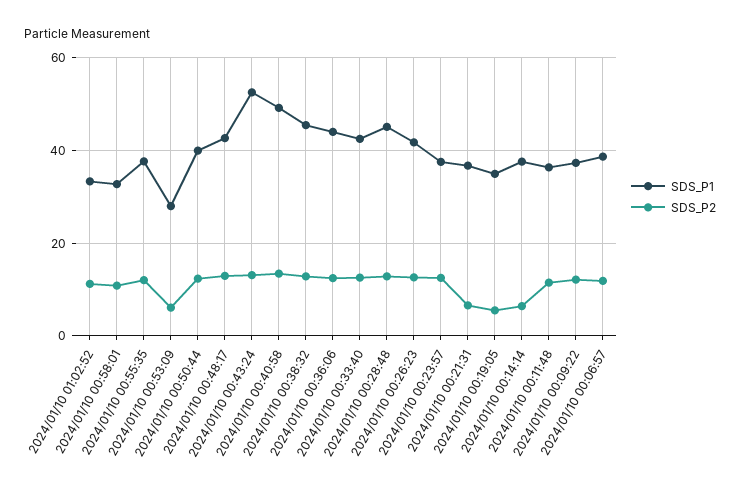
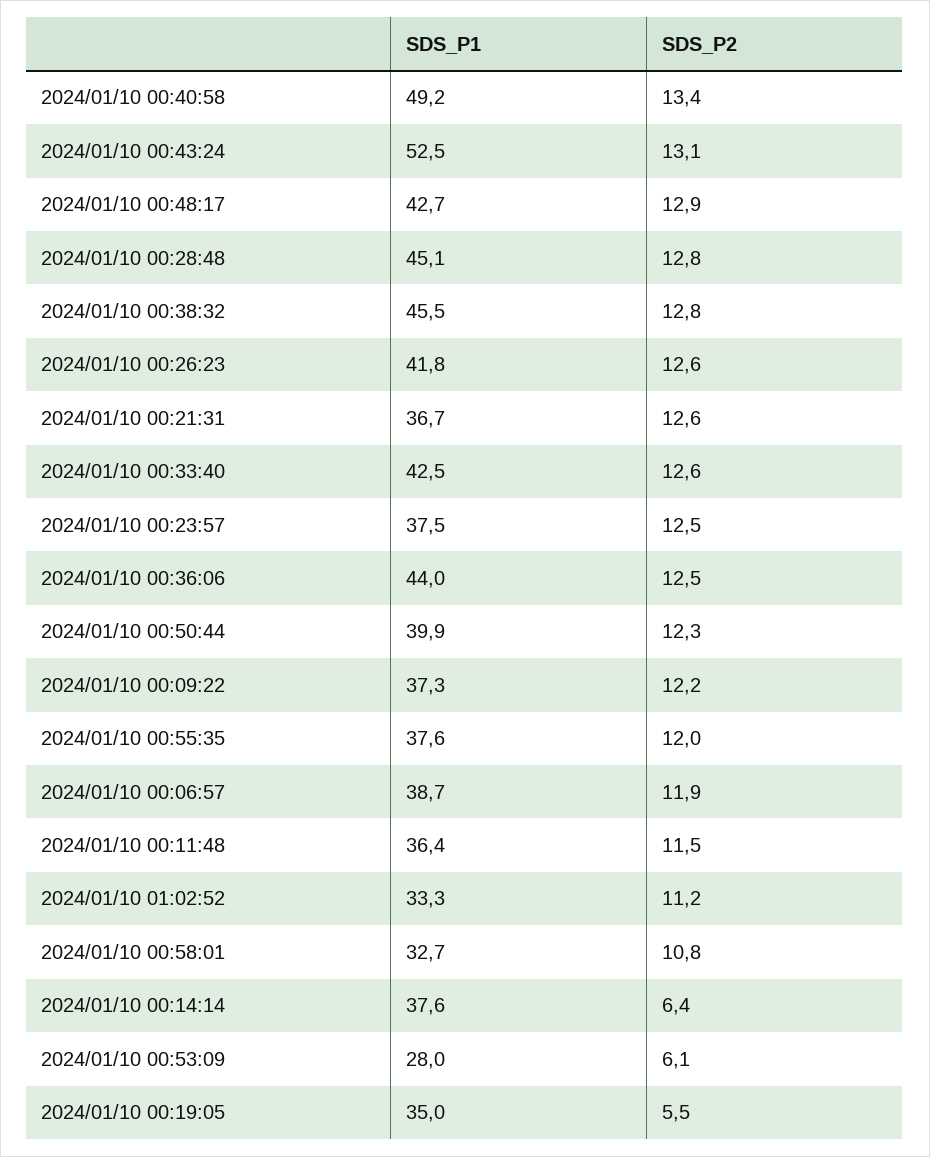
  {
    "SDS_P1": {
      "2024/01/10 01:02:52": 33.3,
      "2024/01/10 00:58:01": 32.7,
      "2024/01/10 00:55:35": 37.6,
      "2024/01/10 00:53:09": 28,
      "2024/01/10 00:50:44": 39.9,
      "2024/01/10 00:48:17": 42.7,
      "2024/01/10 00:43:24": 52.5,
      "2024/01/10 00:40:58": 49.2,
      "2024/01/10 00:38:32": 45.5,
      "2024/01/10 00:36:06": 44,
      "2024/01/10 00:33:40": 42.5,
      "2024/01/10 00:28:48": 45.1,
      "2024/01/10 00:26:23": 41.8,
      "2024/01/10 00:23:57": 37.5,
      "2024/01/10 00:21:31": 36.7,
      "2024/01/10 00:19:05": 35,
      "2024/01/10 00:14:14": 37.6,
      "2024/01/10 00:11:48": 36.4,
      "2024/01/10 00:09:22": 37.3,
      "2024/01/10 00:06:57": 38.7
    },
    "SDS_P2": {
      "2024/01/10 01:02:52": 11.2,
      "2024/01/10 00:58:01": 10.8,
      "2024/01/10 00:55:35": 12,
      "2024/01/10 00:53:09": 6.1,
      "2024/01/10 00:50:44": 12.3,
      "2024/01/10 00:48:17": 12.9,
      "2024/01/10 00:43:24": 13.1,
      "2024/01/10 00:40:58": 13.4,
      "2024/01/10 00:38:32": 12.8,
      "2024/01/10 00:36:06": 12.5,
      "2024/01/10 00:33:40": 12.6,
      "2024/01/10 00:28:48": 12.8,
      "2024/01/10 00:26:23": 12.6,
      "2024/01/10 00:23:57": 12.5,
-     "2024/01/10 00:21:31": 6,
+     "2024/01/10 00:21:31": 12.6,
      "2024/01/10 00:19:05": 5.5,
      "2024/01/10 00:14:14": 6.4,
      "2024/01/10 00:11:48": 11.5,
      "2024/01/10 00:09:22": 12.2,
      "2024/01/10 00:06:57": 11.9
    }
  }

